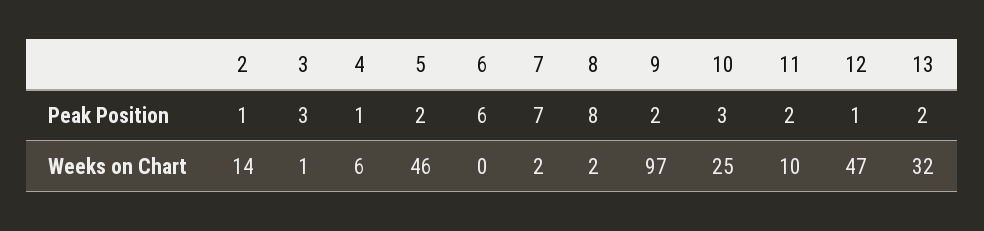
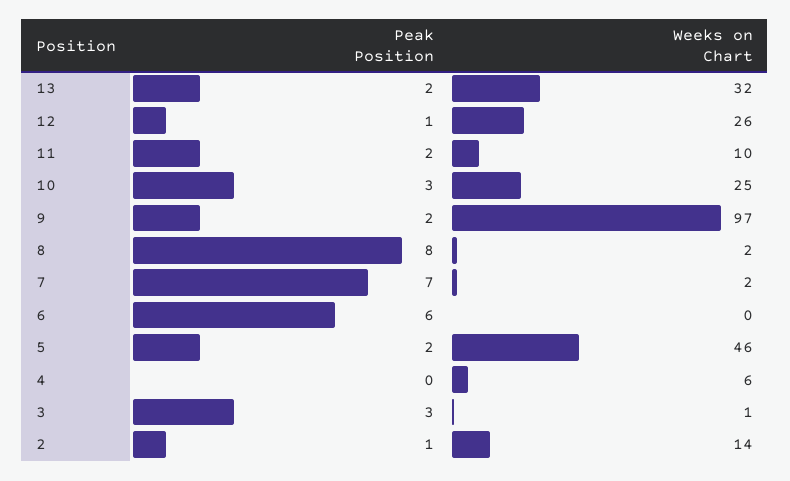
  {
    "2": {
      "Peak Position": 1,
      "Weeks on Chart": 14
    },
    "3": {
      "Peak Position": 3,
      "Weeks on Chart": 1
    },
    "4": {
-     "Peak Position": 1,
+     "Peak Position": 0,
      "Weeks on Chart": 6
    },
    "5": {
      "Peak Position": 2,
      "Weeks on Chart": 46
    },
    "6": {
      "Peak Position": 6,
      "Weeks on Chart": 0
    },
    "7": {
      "Peak Position": 7,
      "Weeks on Chart": 2
    },
    "8": {
      "Peak Position": 8,
      "Weeks on Chart": 2
    },
    "9": {
      "Peak Position": 2,
      "Weeks on Chart": 97
    },
    "10": {
      "Peak Position": 3,
      "Weeks on Chart": 25
    },
    "11": {
      "Peak Position": 2,
      "Weeks on Chart": 10
    },
    "12": {
      "Peak Position": 1,
-     "Weeks on Chart": 47
+     "Weeks on Chart": 26
    },
    "13": {
      "Peak Position": 2,
      "Weeks on Chart": 32
    }
  }

